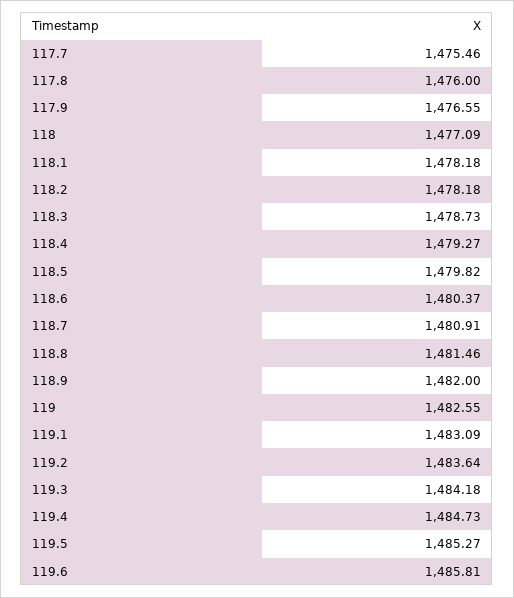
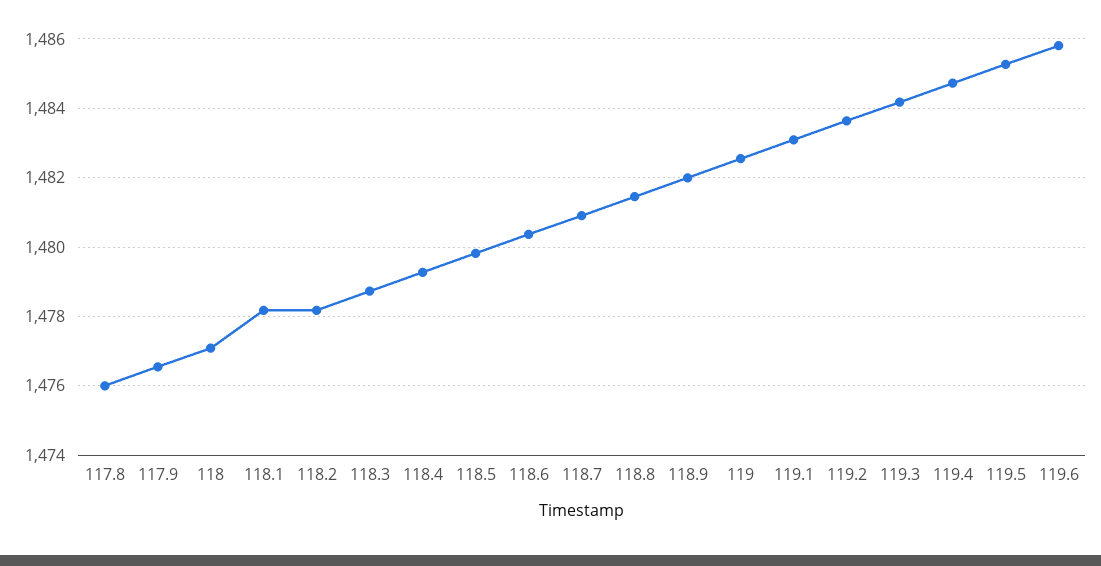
  {
-   "117.7": 1475.46,
    "117.8": 1476,
    "117.9": 1476.55,
    "118": 1477.09,
    "118.1": 1478.18,
    "118.2": 1478.18,
    "118.3": 1478.73,
    "118.4": 1479.27,
    "118.5": 1479.82,
    "118.6": 1480.37,
    "118.7": 1480.91,
    "118.8": 1481.46,
    "118.9": 1482,
    "119": 1482.55,
    "119.1": 1483.09,
    "119.2": 1483.64,
    "119.3": 1484.18,
    "119.4": 1484.73,
    "119.5": 1485.27,
    "119.6": 1485.81
  }

